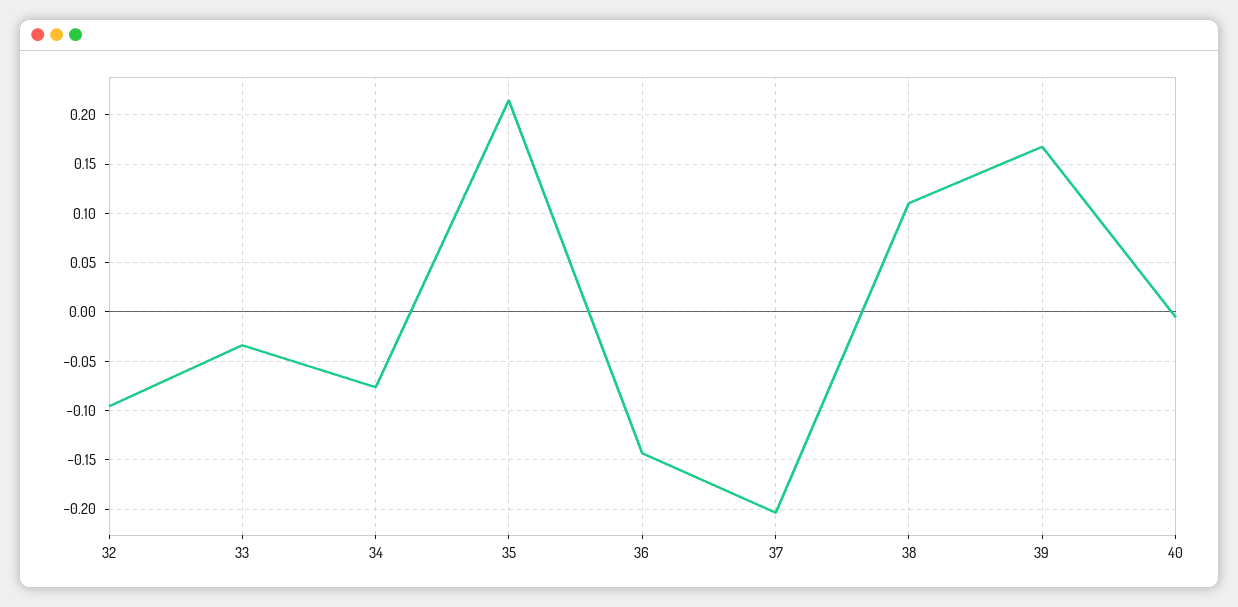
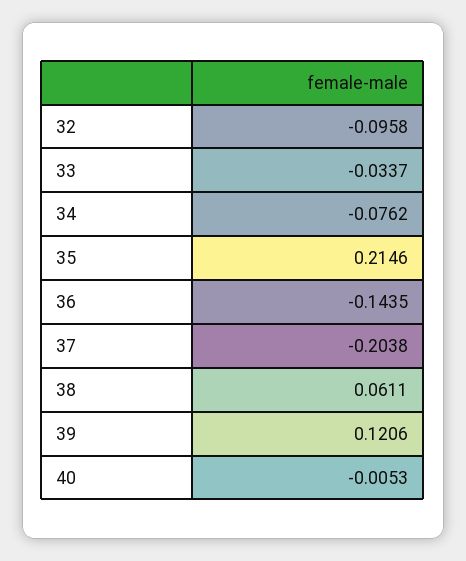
  {
    "32": -0.0958,
    "33": -0.0337,
    "34": -0.0762,
    "35": 0.2146,
    "36": -0.1435,
    "37": -0.2038,
-   "38": 0.11,
+   "38": 0.0611,
-   "39": 0.17,
+   "39": 0.1206,
    "40": -0.0053
  }

